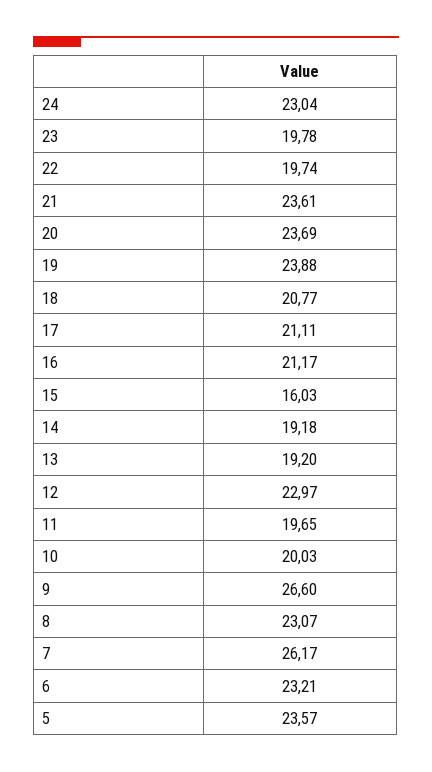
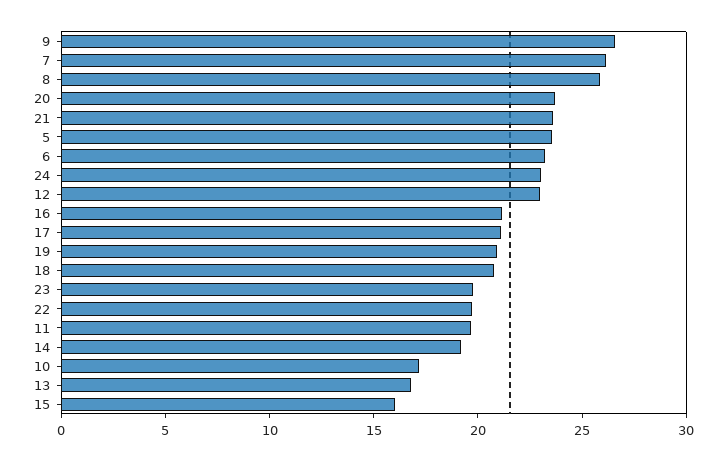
  {
    "24": 23.04,
    "23": 19.78,
    "22": 19.74,
    "21": 23.61,
    "20": 23.69,
-   "19": 23.88,
+   "19": 21,
    "18": 20.77,
    "17": 21.11,
    "16": 21.17,
    "15": 16.03,
    "14": 19.18,
-   "13": 19.2,
+   "13": 17,
    "12": 22.97,
    "11": 19.65,
-   "10": 20.03,
+   "10": 17,
    "9": 26.6,
-   "8": 23.07,
+   "8": 26,
    "7": 26.17,
    "6": 23.21,
    "5": 23.57
  }

